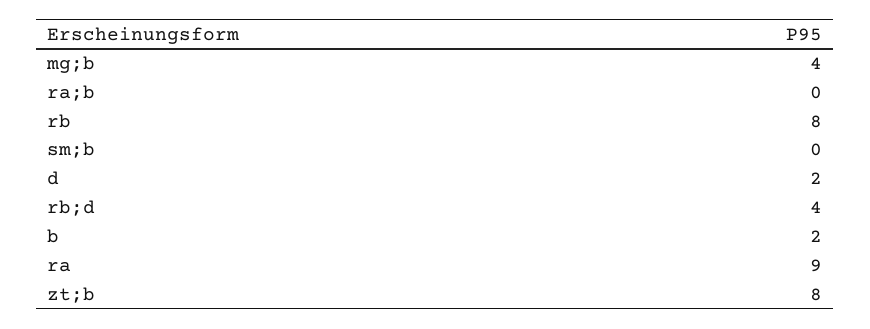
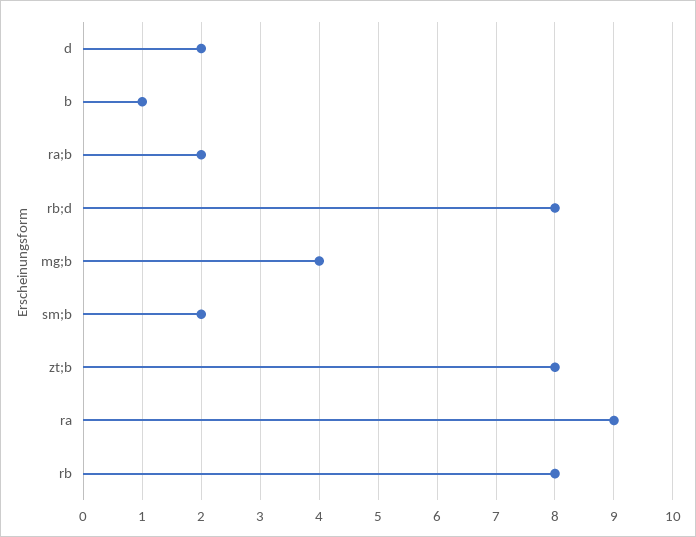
  {
    "mg;b": 4,
-   "ra;b": 0,
+   "ra;b": 2,
    "rb": 8,
-   "sm;b": 0,
+   "sm;b": 2,
    "d": 2,
-   "rb;d": 4,
+   "rb;d": 8,
-   "b": 2,
+   "b": 1,
    "ra": 9,
    "zt;b": 8
  }

